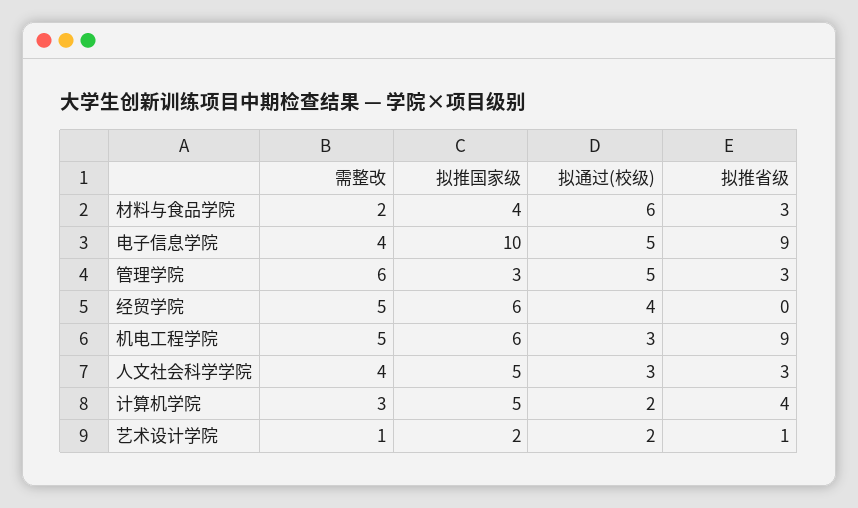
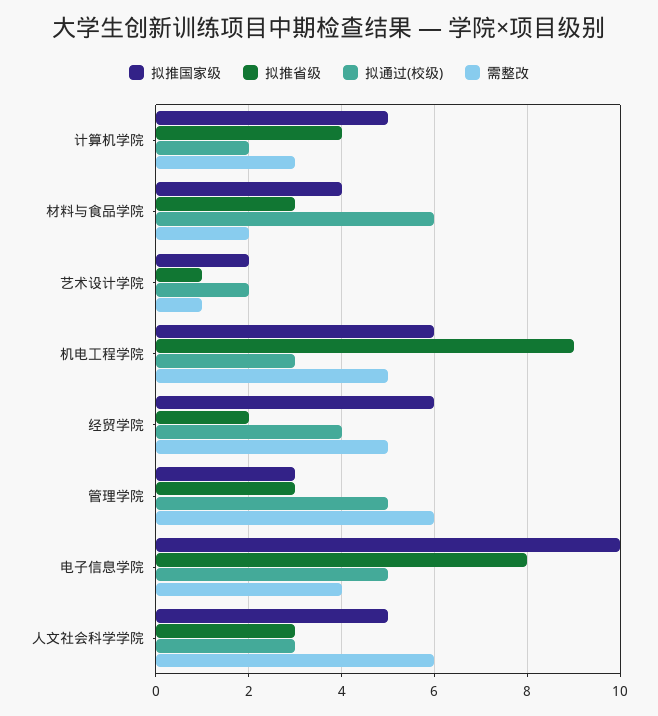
  {
    "需整改": {
      "材料与食品学院": 2,
      "电子信息学院": 4,
      "管理学院": 6,
      "经贸学院": 5,
      "机电工程学院": 5,
-     "人文社会科学学院": 4,
+     "人文社会科学学院": 6,
      "计算机学院": 3,
      "艺术设计学院": 1
    },
    "拟推国家级": {
      "材料与食品学院": 4,
      "电子信息学院": 10,
      "管理学院": 3,
      "经贸学院": 6,
      "机电工程学院": 6,
      "人文社会科学学院": 5,
      "计算机学院": 5,
      "艺术设计学院": 2
    },
    "拟通过(校级)": {
      "材料与食品学院": 6,
      "电子信息学院": 5,
      "管理学院": 5,
      "经贸学院": 4,
      "机电工程学院": 3,
      "人文社会科学学院": 3,
      "计算机学院": 2,
      "艺术设计学院": 2
    },
    "拟推省级": {
      "材料与食品学院": 3,
-     "电子信息学院": 9,
+     "电子信息学院": 8,
      "管理学院": 3,
-     "经贸学院": 0,
+     "经贸学院": 2,
      "机电工程学院": 9,
      "人文社会科学学院": 3,
      "计算机学院": 4,
      "艺术设计学院": 1
    }
  }

